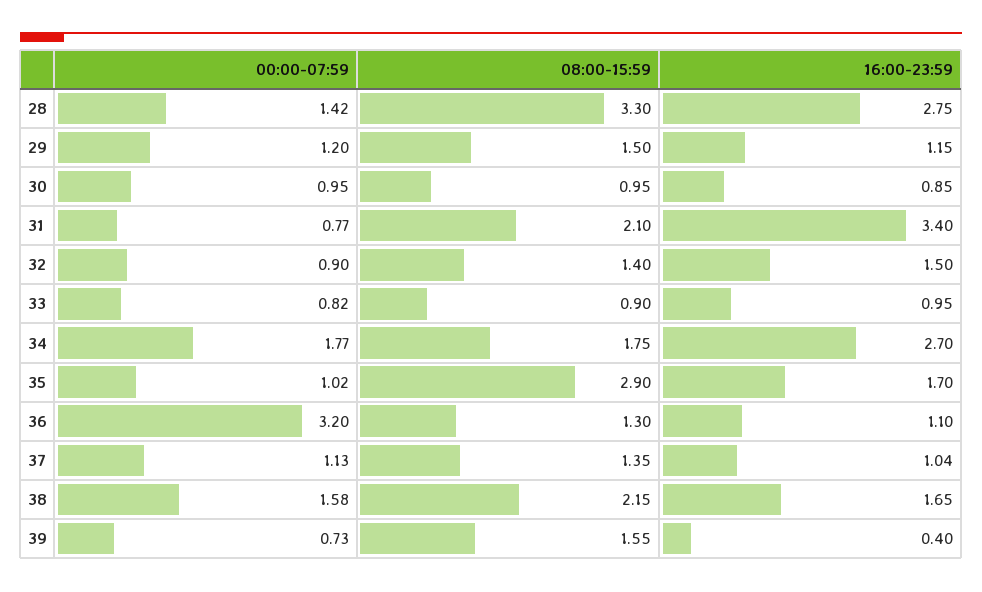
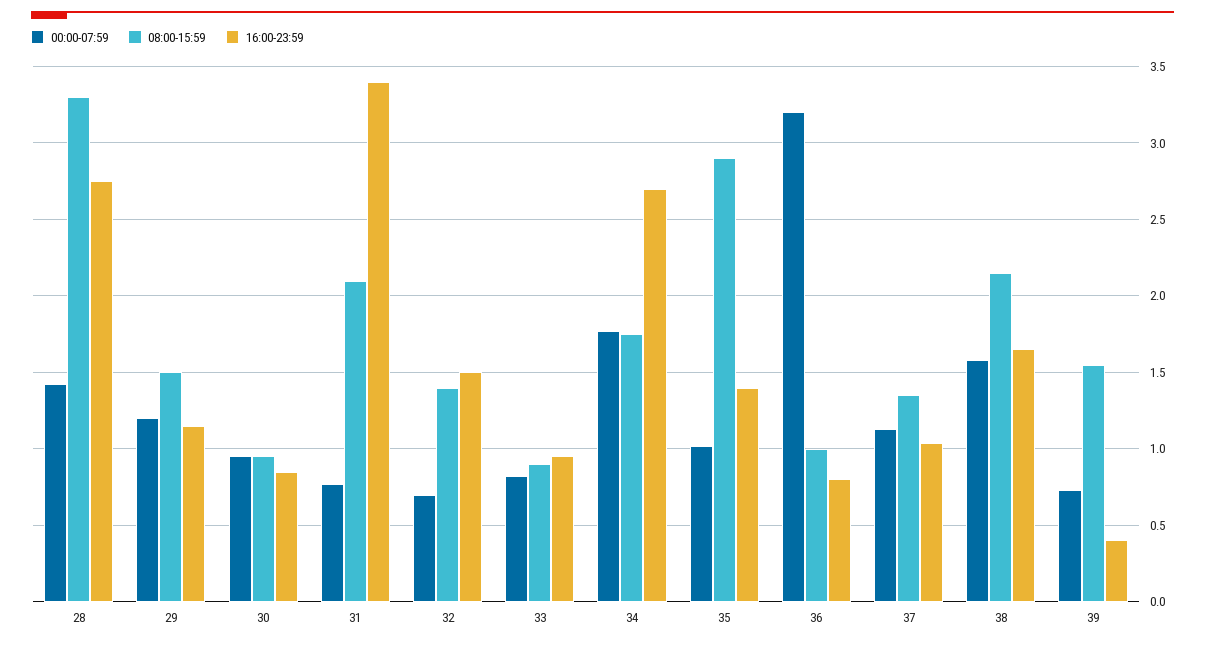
  {
    "00:00-07:59": {
      "28": 1.42,
      "29": 1.2,
      "30": 0.95,
      "31": 0.77,
-     "32": 0.9,
+     "32": 0.7,
      "33": 0.82,
      "34": 1.77,
      "35": 1.02,
      "36": 3.2,
      "37": 1.13,
      "38": 1.58,
      "39": 0.73
    },
    "08:00-15:59": {
      "28": 3.3,
      "29": 1.5,
      "30": 0.95,
      "31": 2.1,
      "32": 1.4,
      "33": 0.9,
      "34": 1.75,
      "35": 2.9,
-     "36": 1.3,
+     "36": 1,
      "37": 1.35,
      "38": 2.15,
      "39": 1.55
    },
    "16:00-23:59": {
      "28": 2.75,
      "29": 1.15,
      "30": 0.85,
      "31": 3.4,
      "32": 1.5,
      "33": 0.95,
      "34": 2.7,
-     "35": 1.7,
+     "35": 1.4,
-     "36": 1.1,
+     "36": 0.8,
      "37": 1.04,
      "38": 1.65,
      "39": 0.4
    }
  }

